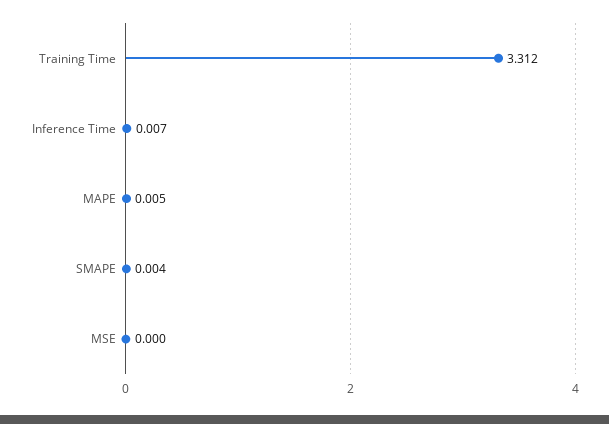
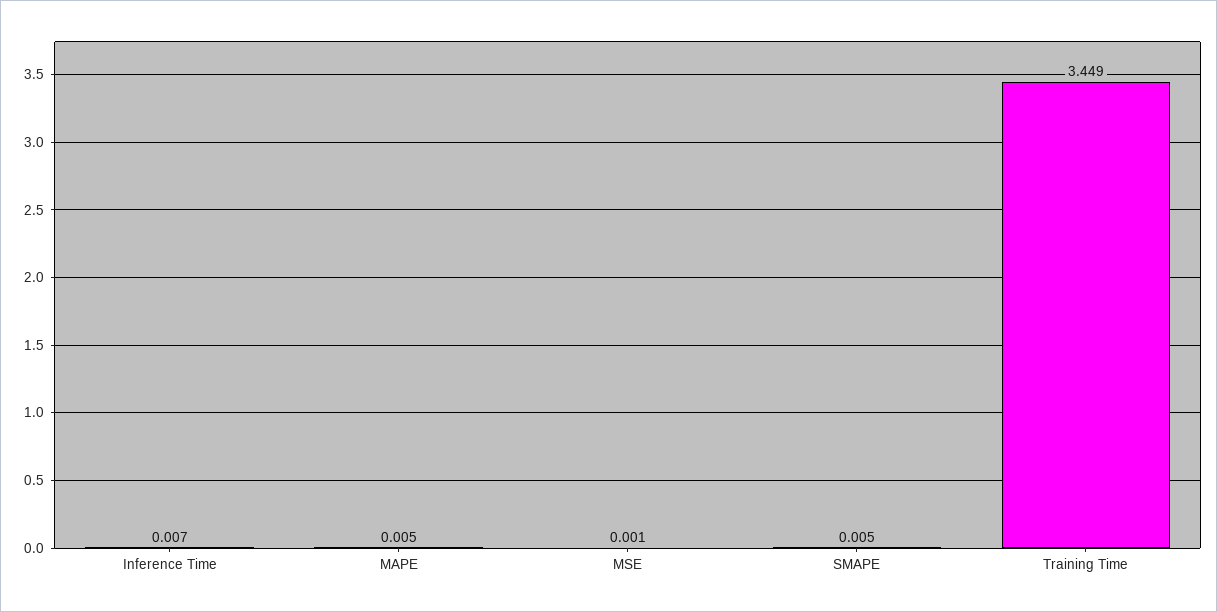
  {
-   "Training Time": 3.312,
+   "Training Time": 3.449,
    "Inference Time": 0.007,
    "MAPE": 0.005,
-   "SMAPE": 0.004,
+   "SMAPE": 0.005,
-   "MSE": 0
+   "MSE": 0.001
  }

